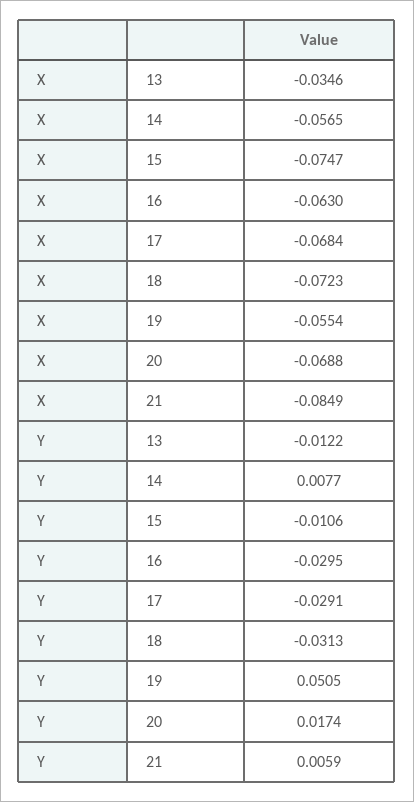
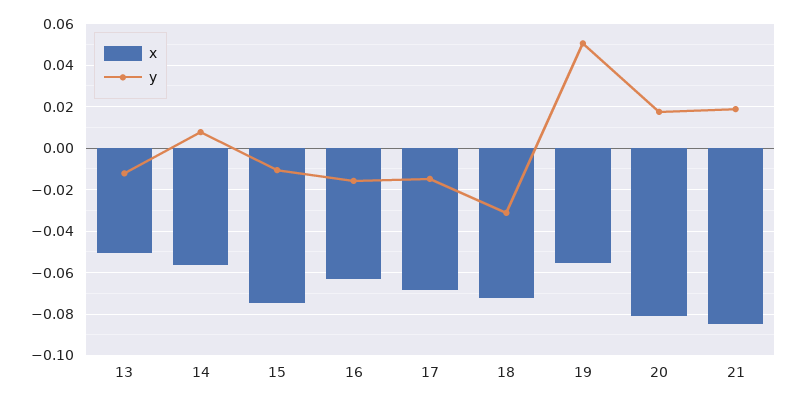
  {
    "X": {
-     "13": -0.0346,
+     "13": -0.05,
      "14": -0.0565,
      "15": -0.0747,
      "16": -0.063,
      "17": -0.0684,
      "18": -0.0723,
      "19": -0.0554,
-     "20": -0.0688,
+     "20": -0.08,
      "21": -0.0849
    },
    "Y": {
      "13": -0.0122,
      "14": 0.0077,
      "15": -0.0106,
-     "16": -0.0295,
+     "16": -0.015,
-     "17": -0.0291,
+     "17": -0.015,
      "18": -0.0313,
      "19": 0.0505,
      "20": 0.0174,
-     "21": 0.0059
+     "21": 0.02
    }
  }

